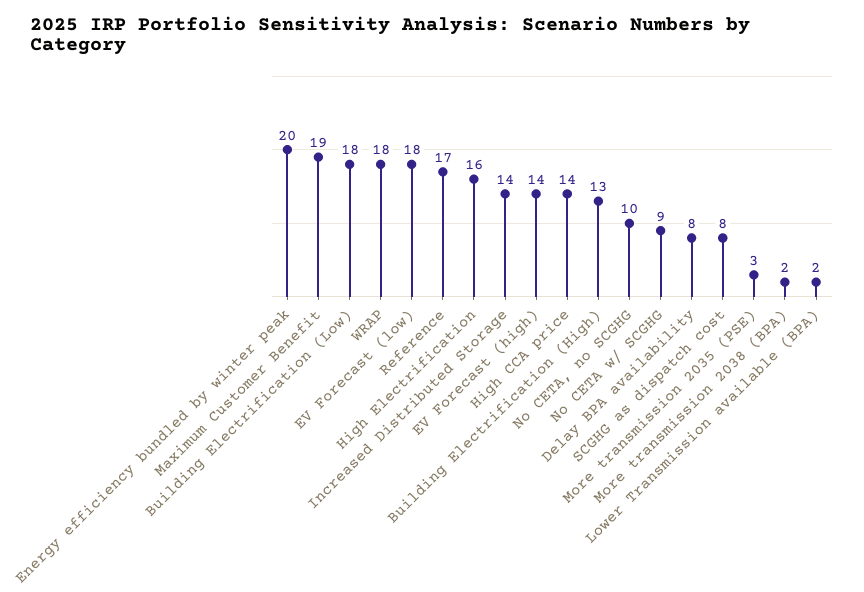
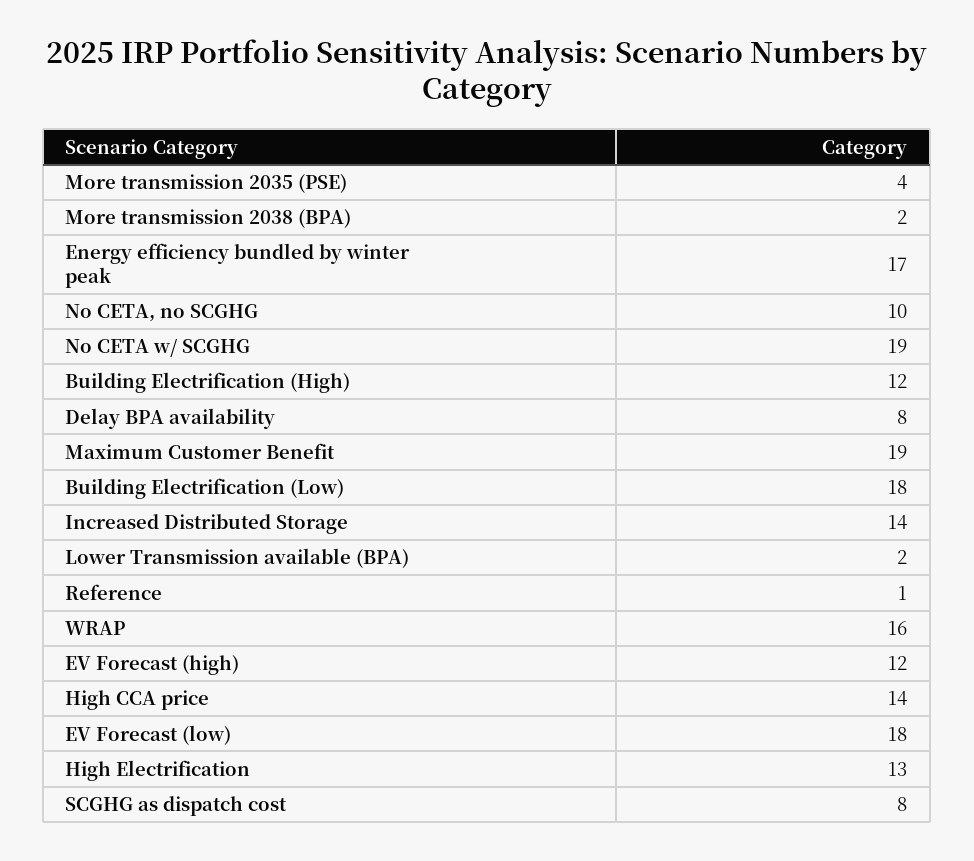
  {
-   "Energy efficiency bundled by winter peak": 20,
+   "Energy efficiency bundled by winter peak": 17,
    "Maximum Customer Benefit": 19,
    "Building Electrification (Low)": 18,
-   "WRAP": 18,
+   "WRAP": 16,
    "EV Forecast (low)": 18,
-   "Reference": 17,
+   "Reference": 1,
-   "High Electrification": 16,
+   "High Electrification": 13,
    "Increased Distributed Storage": 14,
-   "EV Forecast (high)": 14,
+   "EV Forecast (high)": 12,
    "High CCA price": 14,
-   "Building Electrification (High)": 13,
+   "Building Electrification (High)": 12,
    "No CETA, no SCGHG": 10,
-   "No CETA w/ SCGHG": 9,
+   "No CETA w/ SCGHG": 19,
    "Delay BPA availability": 8,
    "SCGHG as dispatch cost": 8,
-   "More transmission 2035 (PSE)": 3,
+   "More transmission 2035 (PSE)": 4,
    "More transmission 2038 (BPA)": 2,
    "Lower Transmission available (BPA)": 2
  }

